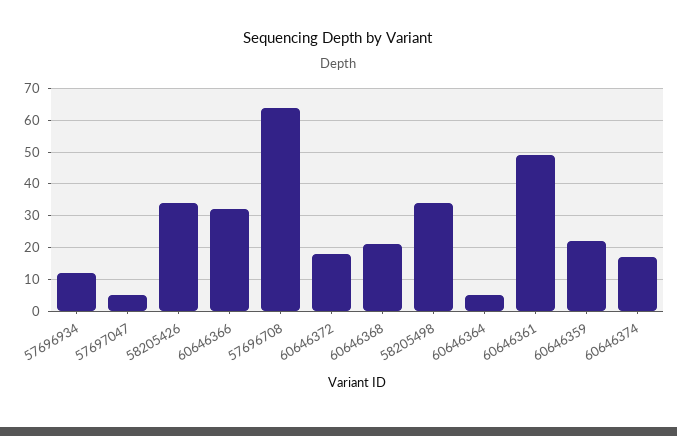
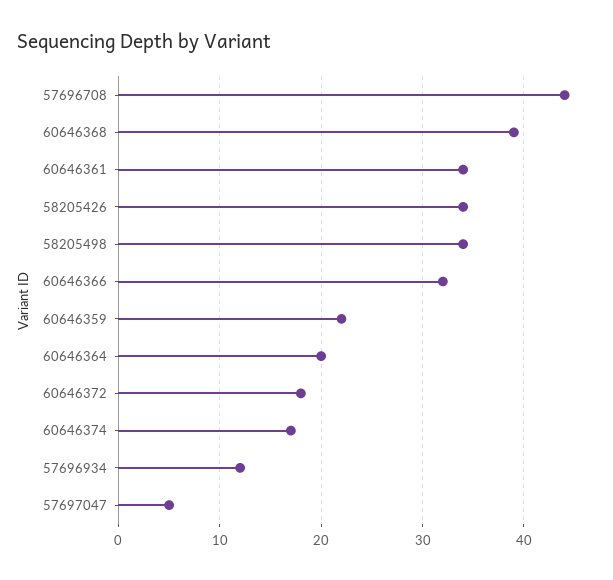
  {
    "57696934": 12,
    "57697047": 5,
    "58205426": 34,
    "60646366": 32,
-   "57696708": 65,
+   "57696708": 44,
    "60646372": 18,
-   "60646368": 20,
+   "60646368": 39,
    "58205498": 34,
-   "60646364": 5,
+   "60646364": 20,
-   "60646361": 50,
+   "60646361": 34,
    "60646359": 22,
    "60646374": 17
  }

